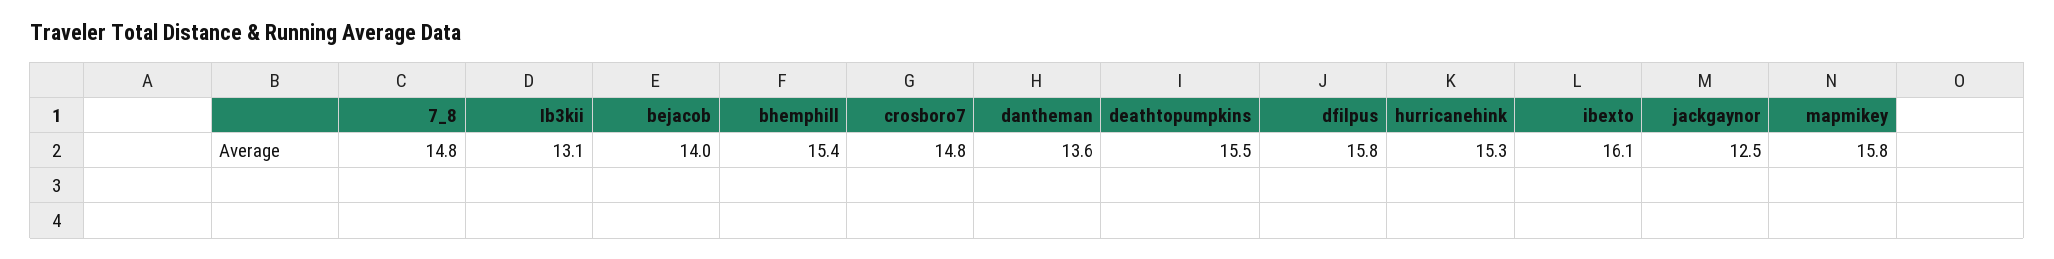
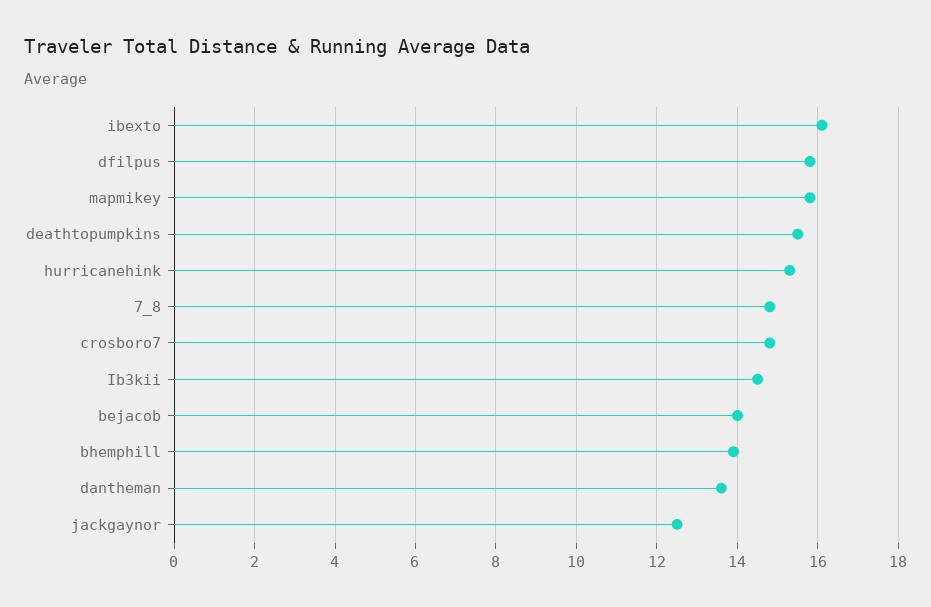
  {
    "7_8": 14.8,
-   "Ib3kii": 13.1,
+   "Ib3kii": 14.5,
    "bejacob": 14,
-   "bhemphill": 15.4,
+   "bhemphill": 14,
    "crosboro7": 14.8,
    "dantheman": 13.6,
    "deathtopumpkins": 15.5,
    "dfilpus": 15.8,
    "hurricanehink": 15.3,
    "ibexto": 16.1,
    "jackgaynor": 12.5,
    "mapmikey": 15.8
  }

